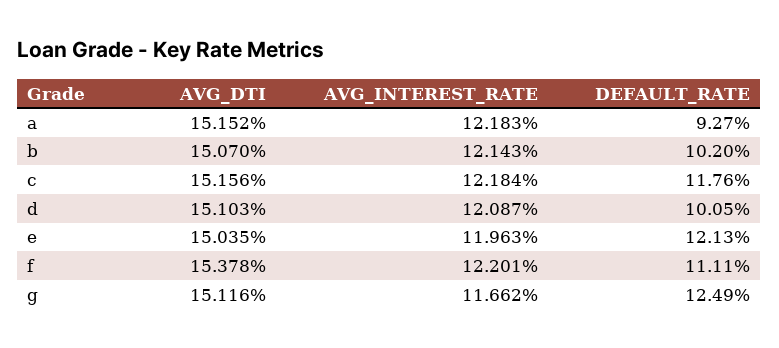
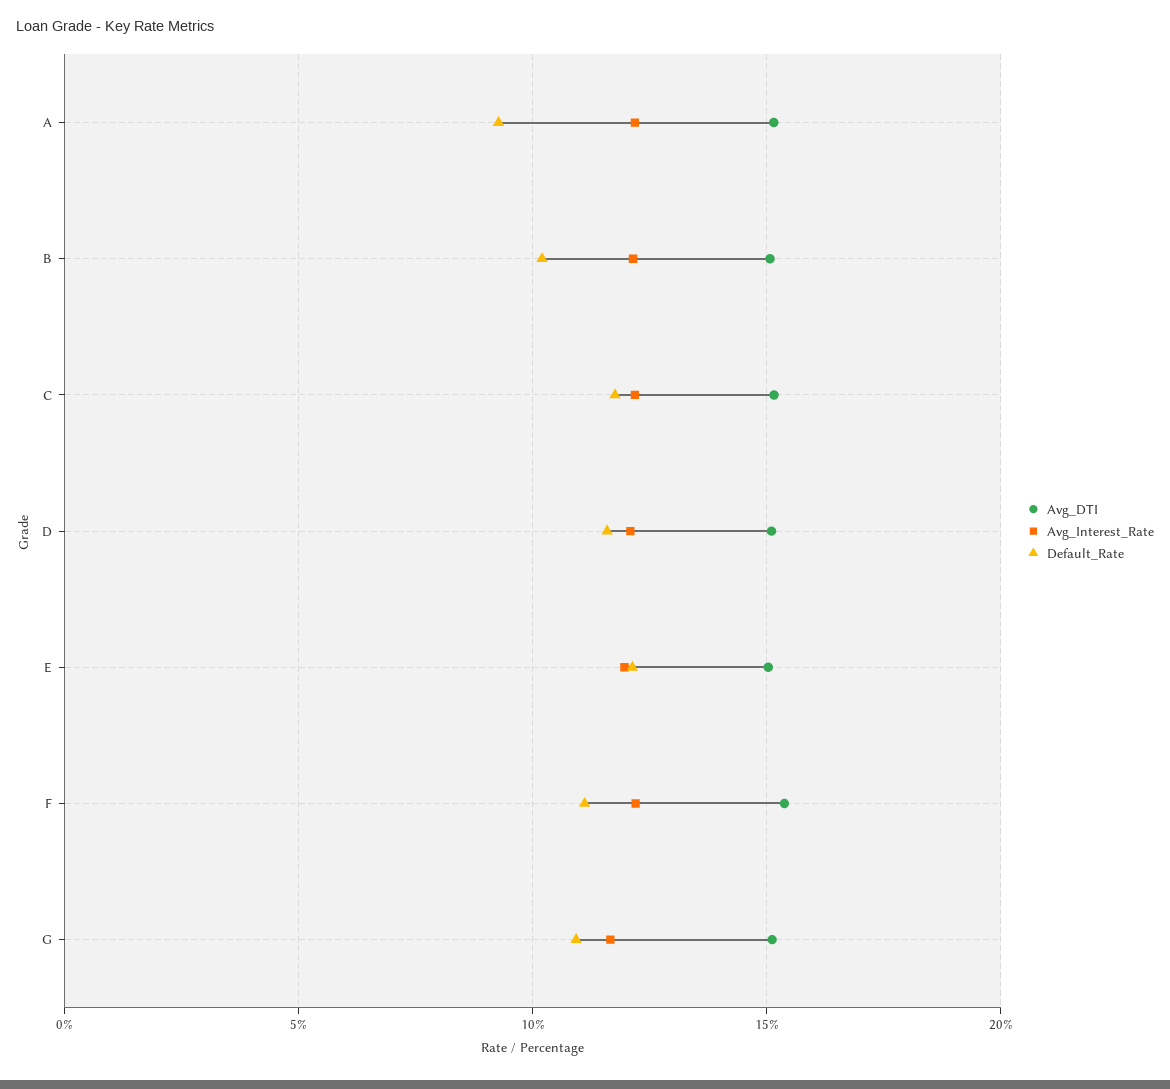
  {
    "AVG_DTI": {
      "a": 15.152,
      "b": 15.07,
      "c": 15.156,
      "d": 15.103,
      "e": 15.035,
      "f": 15.378,
      "g": 15.116
    },
    "AVG_INTEREST_RATE": {
      "a": 12.183,
      "b": 12.143,
      "c": 12.184,
      "d": 12.087,
      "e": 11.963,
      "f": 12.201,
      "g": 11.662
    },
    "DEFAULT_RATE": {
      "a": 9.27,
      "b": 10.2,
      "c": 11.76,
-     "d": 10.05,
+     "d": 11.5,
      "e": 12.13,
      "f": 11.11,
-     "g": 12.49
+     "g": 11
    }
  }

